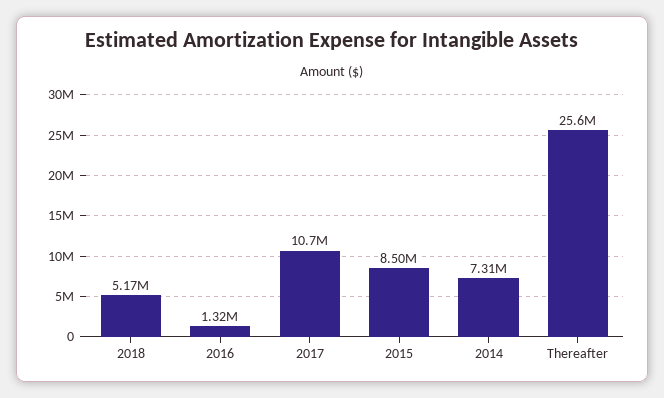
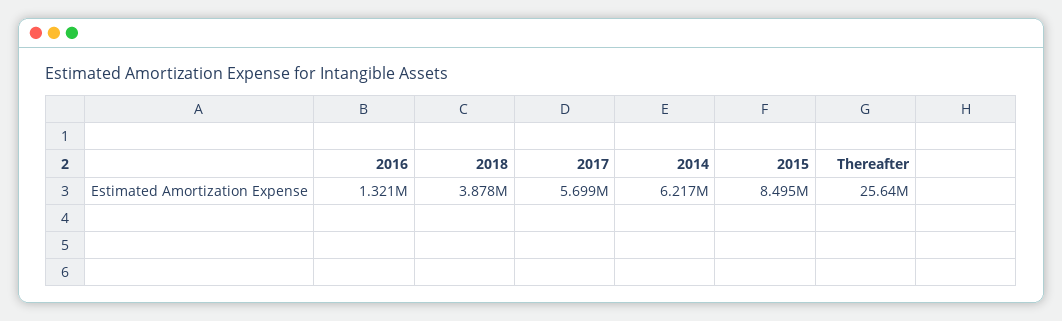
  {
-   "2018": 5170000,
+   "2018": 3878000,
    "2016": 1321000,
-   "2017": 10700000,
+   "2017": 5699000,
    "2015": 8495000,
-   "2014": 7310000,
+   "2014": 6217000,
    "Thereafter": 25640000
  }

